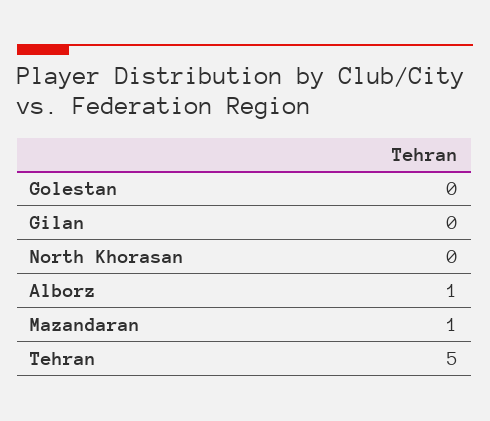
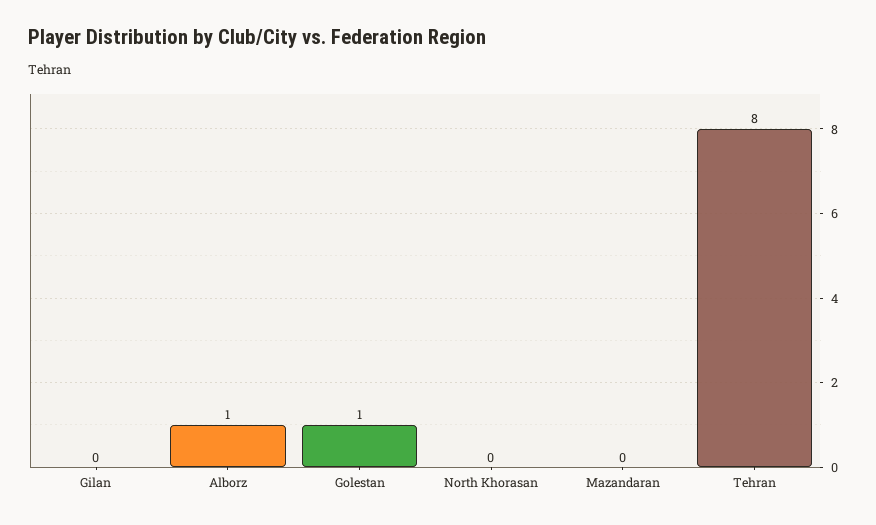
  {
-   "Golestan": 0,
+   "Golestan": 1,
    "Gilan": 0,
    "North Khorasan": 0,
    "Alborz": 1,
-   "Mazandaran": 1,
+   "Mazandaran": 0,
-   "Tehran": 5
+   "Tehran": 8
  }

